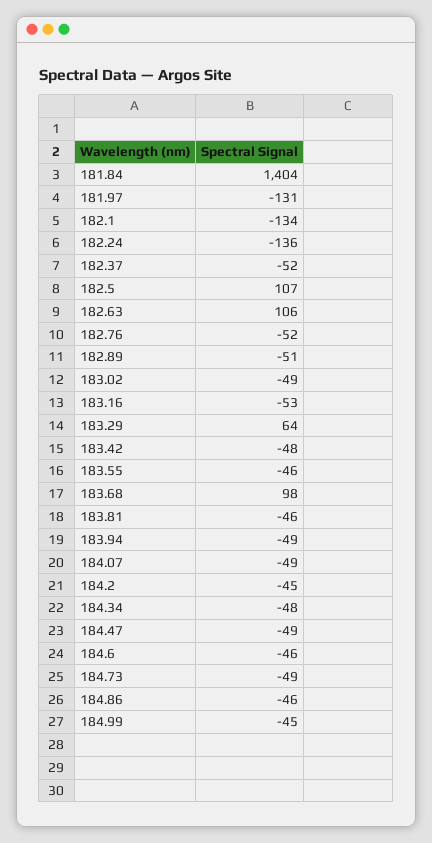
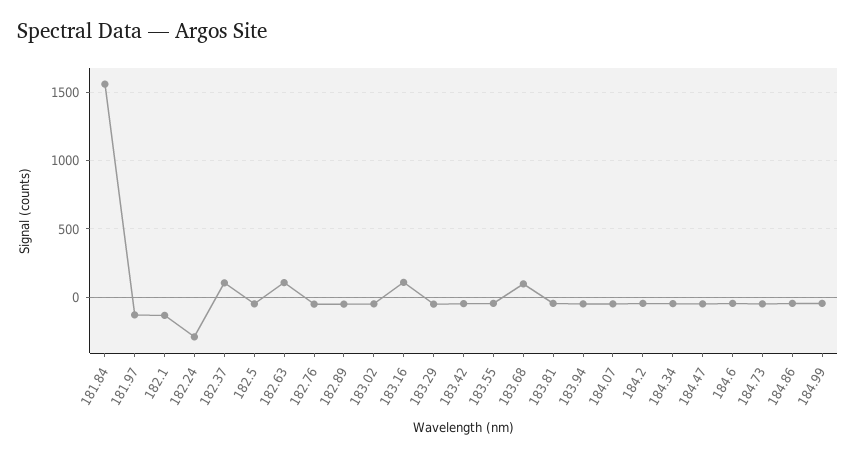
  {
-   "181.84": 1404,
+   "181.84": 1550,
    "181.97": -131,
    "182.1": -134,
-   "182.24": -136,
+   "182.24": -300,
-   "182.37": -52,
+   "182.37": 100,
-   "182.5": 107,
+   "182.5": -50,
    "182.63": 106,
    "182.76": -52,
    "182.89": -51,
    "183.02": -49,
-   "183.16": -53,
+   "183.16": 100,
-   "183.29": 64,
+   "183.29": -50,
    "183.42": -48,
    "183.55": -46,
    "183.68": 98,
    "183.81": -46,
    "183.94": -49,
    "184.07": -49,
    "184.2": -45,
    "184.34": -48,
    "184.47": -49,
    "184.6": -46,
    "184.73": -49,
    "184.86": -46,
    "184.99": -45
  }

